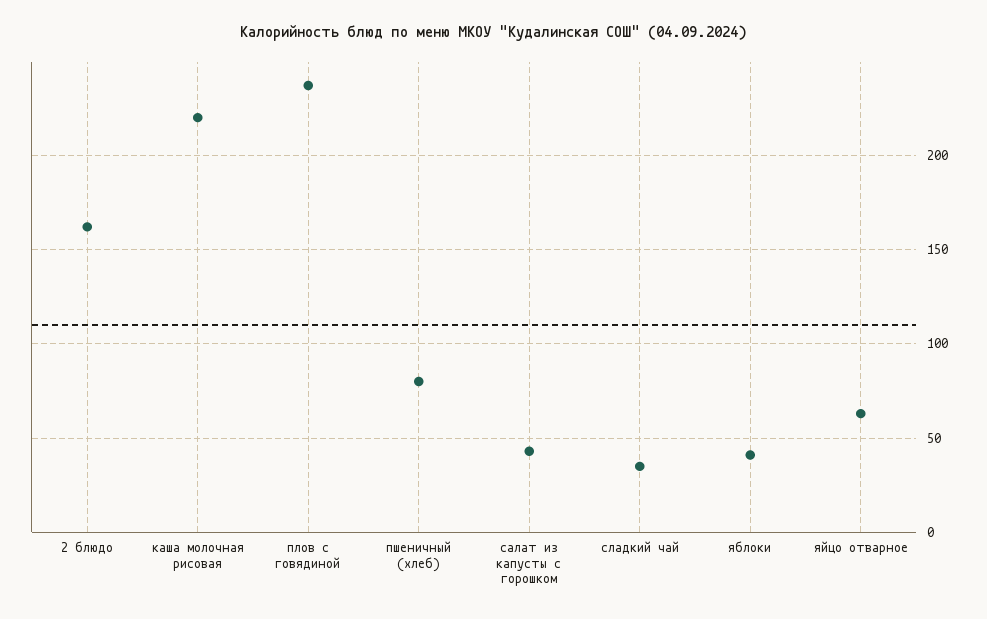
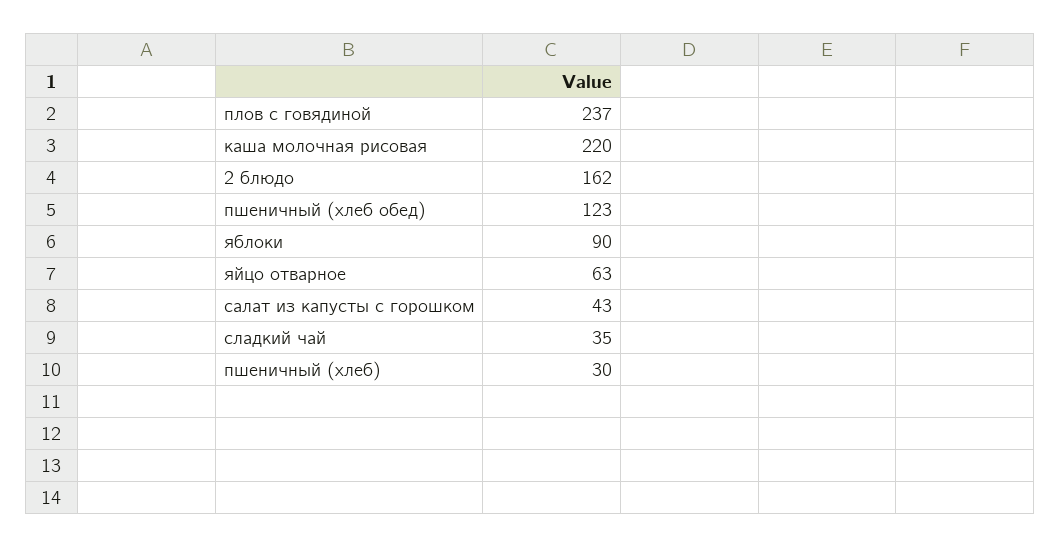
  {
    "2 блюдо": 162,
    "каша молочная рисовая": 220,
    "плов с говядиной": 237,
-   "пшеничный (хлеб)": 80,
+   "пшеничный (хлеб)": 30,
    "салат из капусты с горошком": 43,
    "сладкий чай": 35,
-   "яблоки": 40,
+   "яблоки": 90,
-   "яйцо отварное": 63
+   "яйцо отварное": 63,
+   "пшеничный (хлеб обед)": 123
  }

